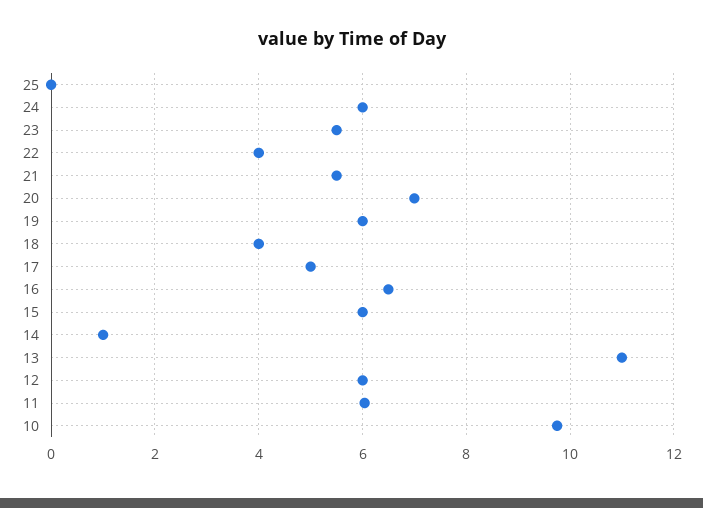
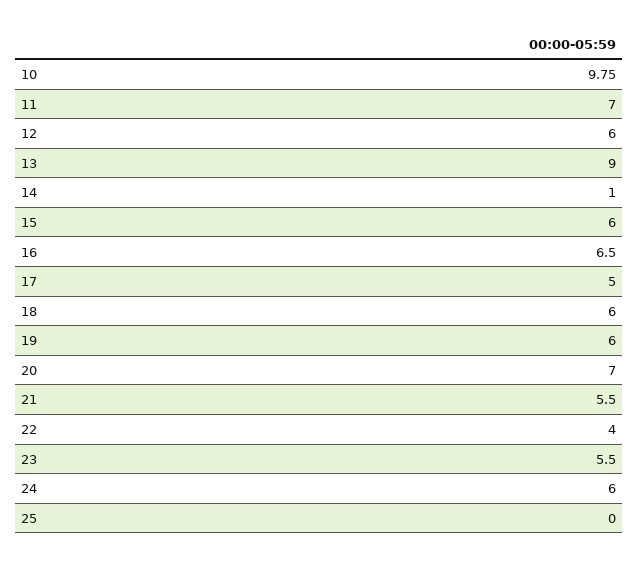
  {
    "25": 0,
    "24": 6,
    "23": 5.5,
    "22": 4,
    "21": 5.5,
    "20": 7,
    "19": 6,
-   "18": 4,
+   "18": 6,
    "17": 5,
    "16": 6.5,
    "15": 6,
    "14": 1,
-   "13": 11,
+   "13": 9,
    "12": 6,
-   "11": 6,
+   "11": 7,
    "10": 9.75
  }

